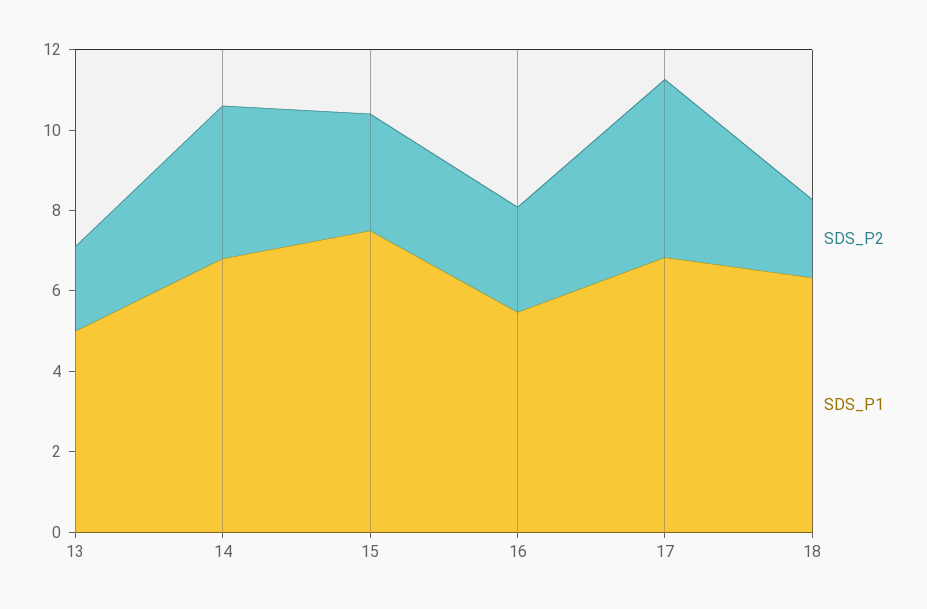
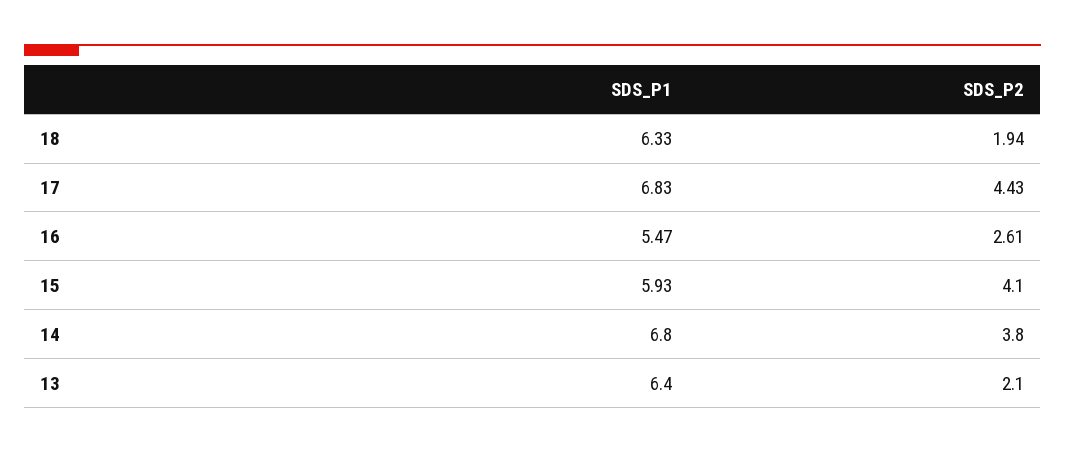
  {
    "SDS_P2": {
      "13": 2.1,
      "14": 3.8,
-     "15": 3,
+     "15": 4.1,
      "16": 2.61,
      "17": 4.43,
      "18": 1.94
    },
    "SDS_P1": {
-     "13": 5,
+     "13": 6.4,
      "14": 6.8,
-     "15": 7.5,
+     "15": 5.93,
      "16": 5.47,
      "17": 6.83,
      "18": 6.33
    }
  }

